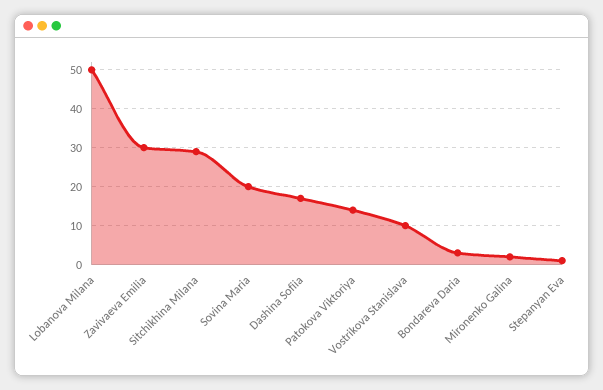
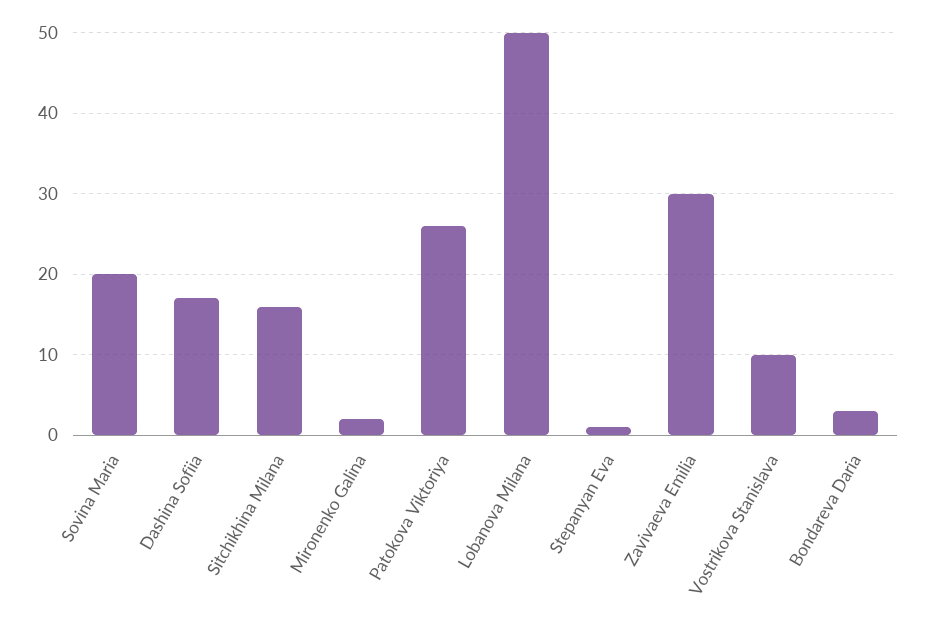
  {
    "Lobanova Milana": 50,
    "Zavivaeva Emilia": 30,
-   "Sitchikhina Milana": 30,
+   "Sitchikhina Milana": 16,
    "Sovina Maria": 20,
    "Dashina Sofiia": 17,
-   "Patokova Viktoriya": 15,
+   "Patokova Viktoriya": 26,
    "Vostrikova Stanislava": 10,
    "Bondareva Daria": 3,
    "Mironenko Galina": 2,
    "Stepanyan Eva": 1
  }

